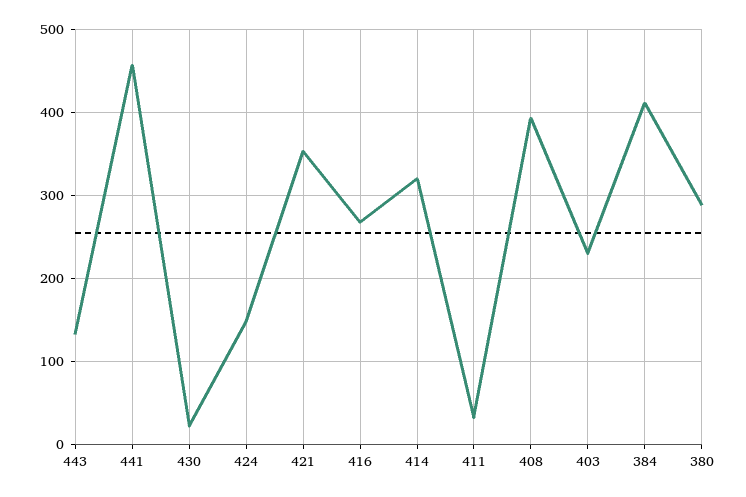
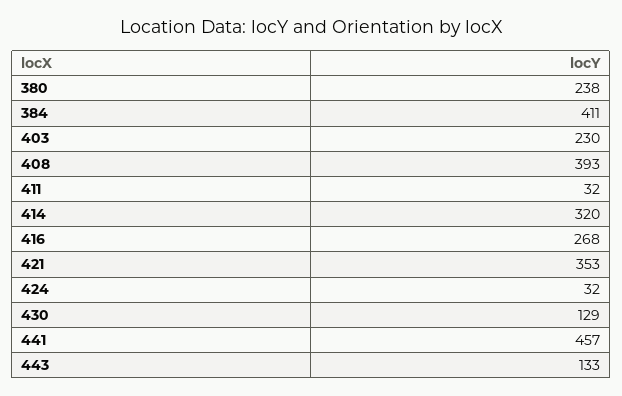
  {
    "443": 133,
    "441": 457,
-   "430": 20,
+   "430": 129,
-   "424": 150,
+   "424": 32,
    "421": 353,
    "416": 268,
    "414": 320,
    "411": 32,
    "408": 393,
    "403": 230,
    "384": 411,
-   "380": 290
+   "380": 238
  }

